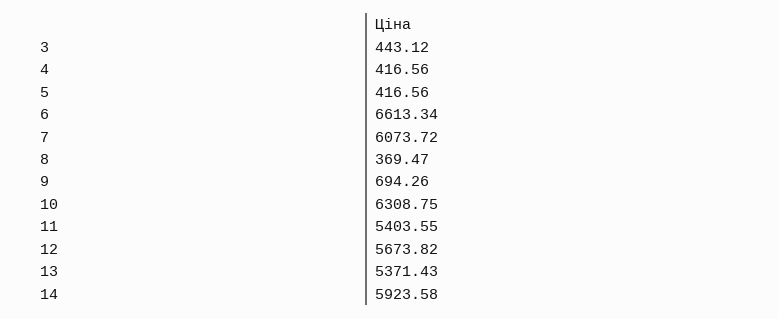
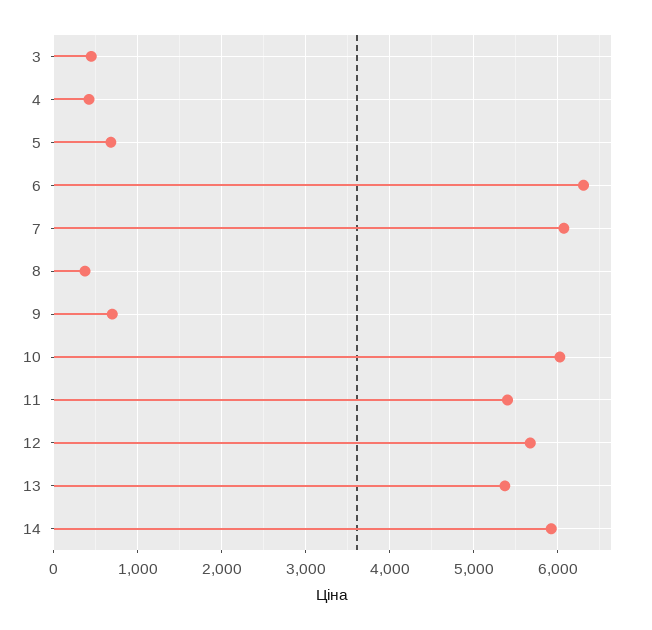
  {
    "3": 443.12,
    "4": 416.56,
-   "5": 416.56,
+   "5": 700,
-   "6": 6613.34,
+   "6": 6300,
    "7": 6073.72,
    "8": 369.47,
    "9": 694.26,
-   "10": 6308.75,
+   "10": 6000,
    "11": 5403.55,
    "12": 5673.82,
    "13": 5371.43,
    "14": 5923.58
  }

